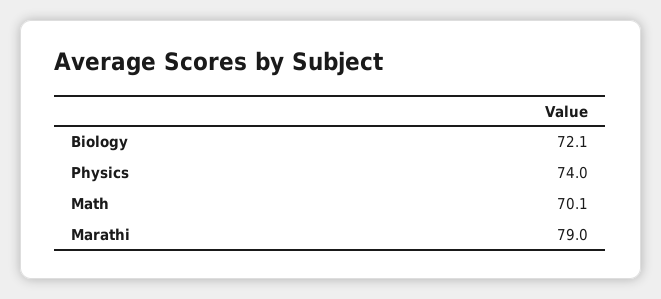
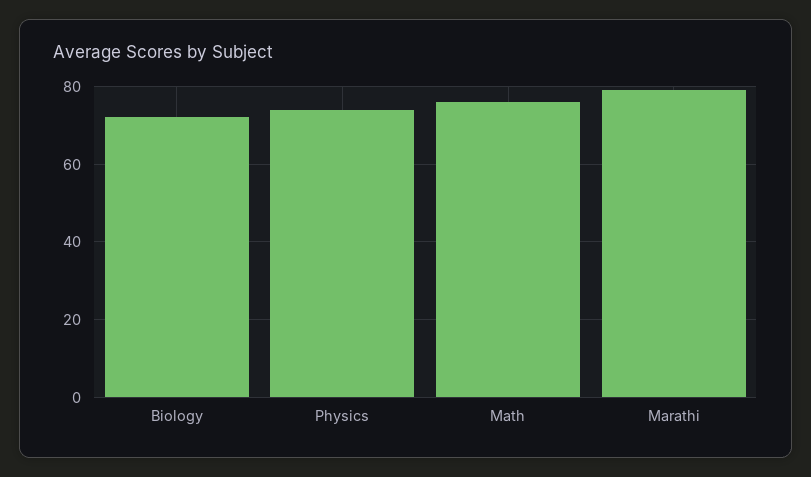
  {
    "Biology": 72.1,
    "Physics": 74,
-   "Math": 70.1,
+   "Math": 76,
    "Marathi": 79
  }

